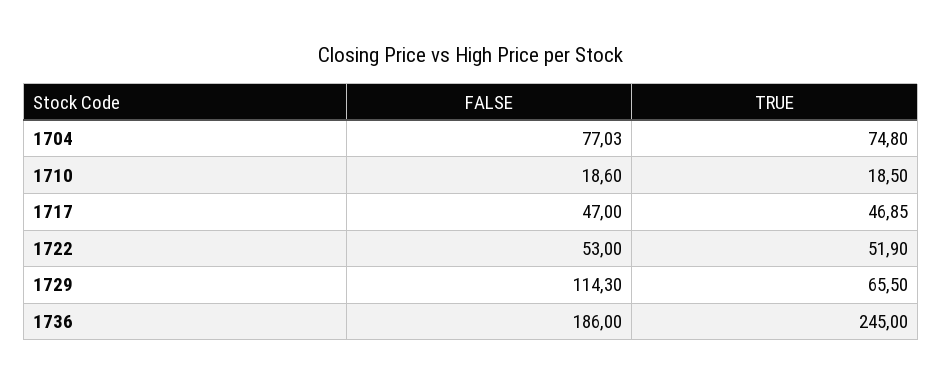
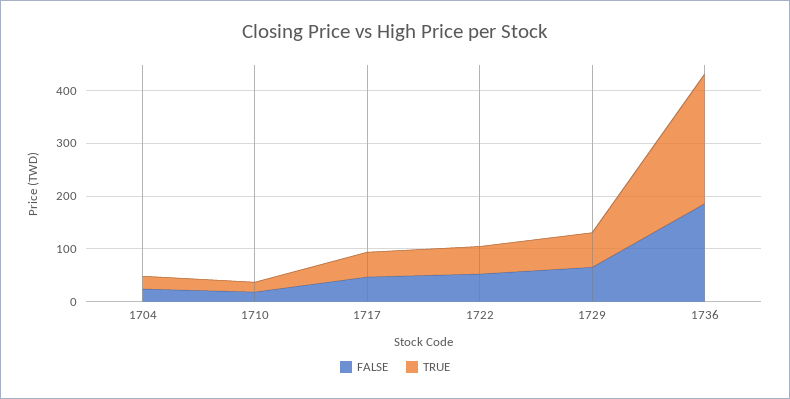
  {
    "FALSE": {
-     "1704": 77.03,
+     "1704": 20,
      "1710": 18.6,
      "1717": 47,
      "1722": 53,
-     "1729": 114.3,
+     "1729": 60,
      "1736": 186
    },
    "TRUE": {
-     "1704": 74.8,
+     "1704": 20,
      "1710": 18.5,
      "1717": 46.85,
      "1722": 51.9,
      "1729": 65.5,
      "1736": 245
    }
  }

